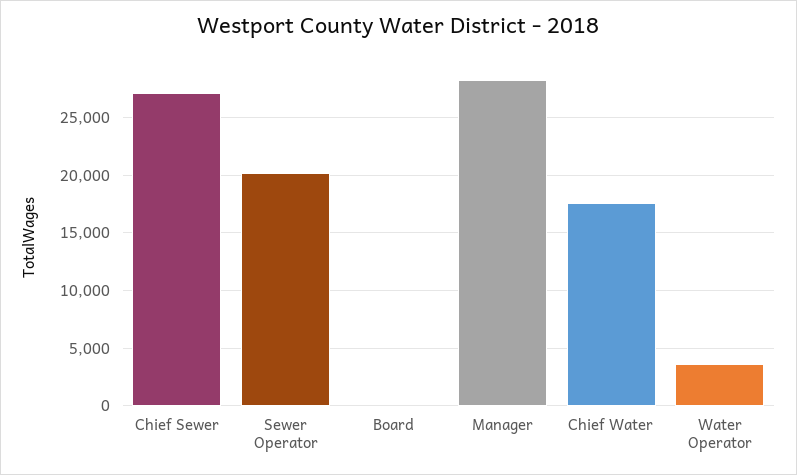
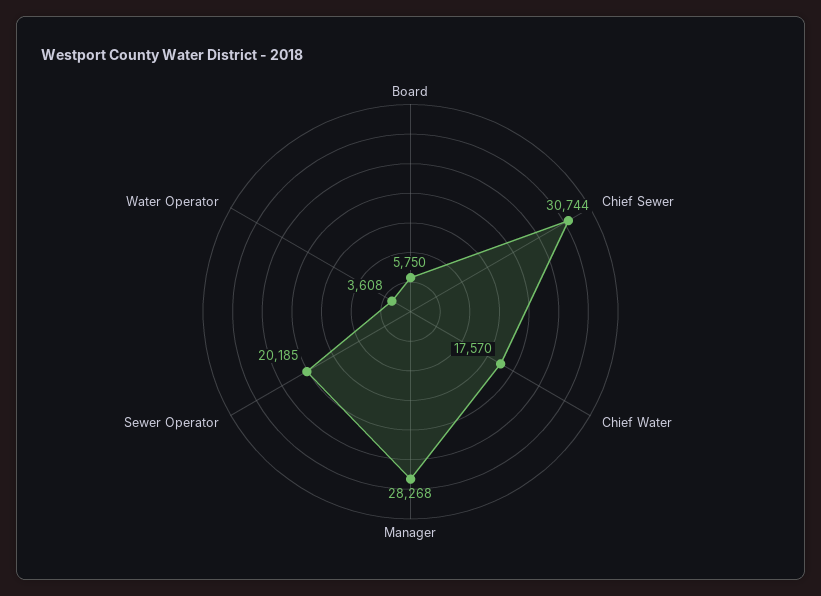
  {
-   "Chief Sewer": 27000,
+   "Chief Sewer": 30744,
    "Sewer Operator": 20185,
-   "Board": 0,
+   "Board": 5750,
    "Manager": 28268,
    "Chief Water": 17570,
    "Water Operator": 3608
  }

